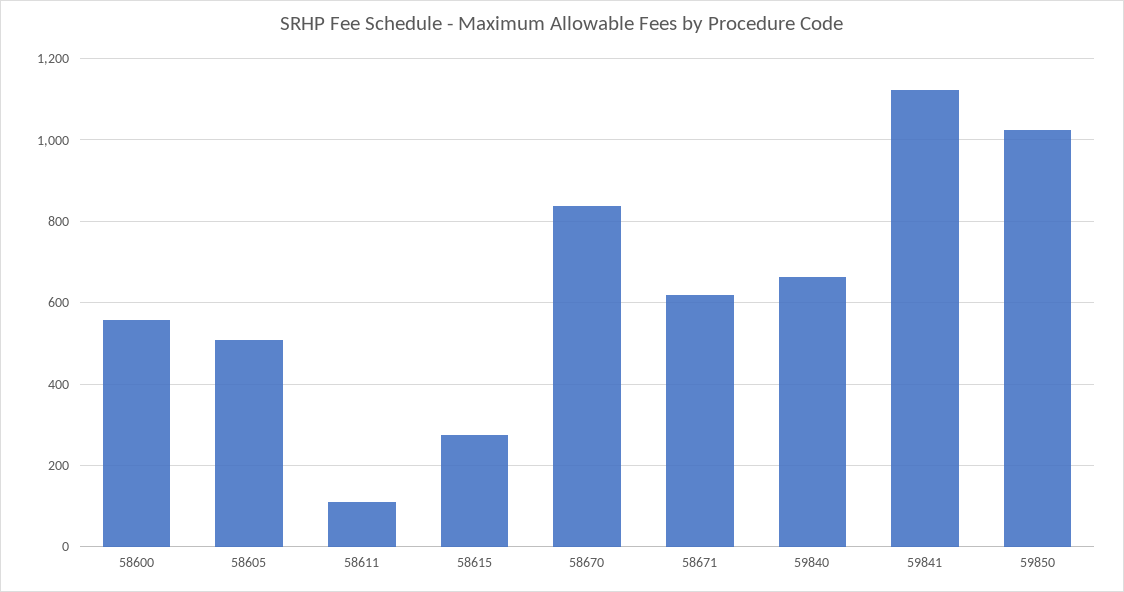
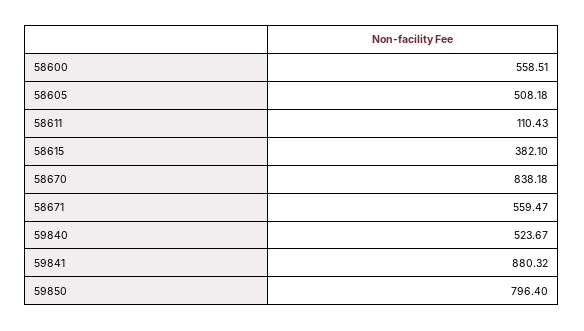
  {
    "58600": 558.51,
    "58605": 508.18,
    "58611": 110.43,
-   "58615": 280,
+   "58615": 382.1,
    "58670": 838.18,
-   "58671": 620,
+   "58671": 559.47,
-   "59840": 660,
+   "59840": 523.67,
-   "59841": 1120,
+   "59841": 880.32,
-   "59850": 1020
+   "59850": 796.4
  }

